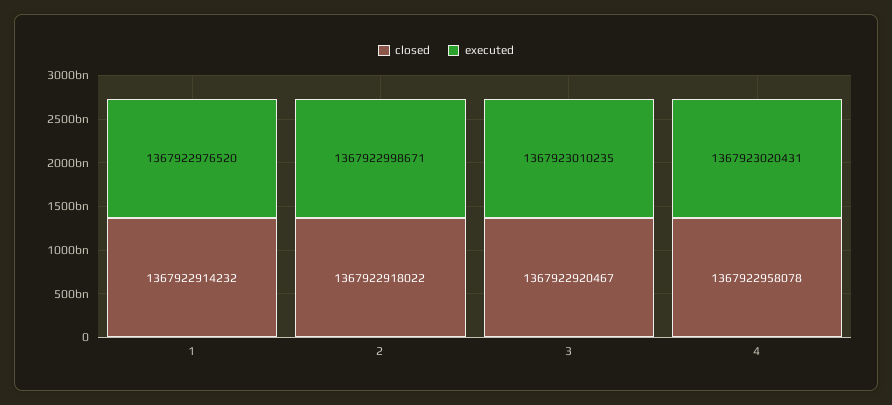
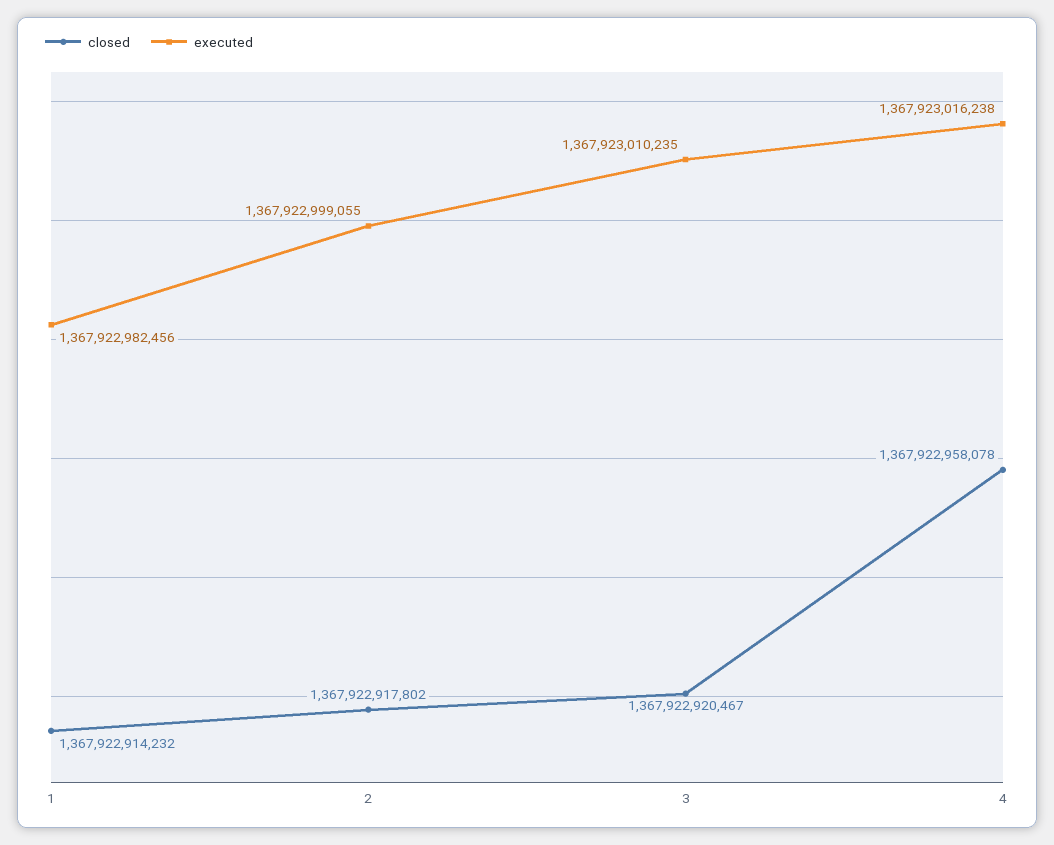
  {
    "closed": {
      "1": 1367922914232,
-     "2": 1367922918022,
+     "2": 1367922917802,
      "3": 1367922920467,
      "4": 1367922958078
    },
    "executed": {
-     "1": 1367922976520,
+     "1": 1367922982456,
-     "2": 1367922998671,
+     "2": 1367922999055,
      "3": 1367923010235,
-     "4": 1367923020431
+     "4": 1367923016238
    }
  }

